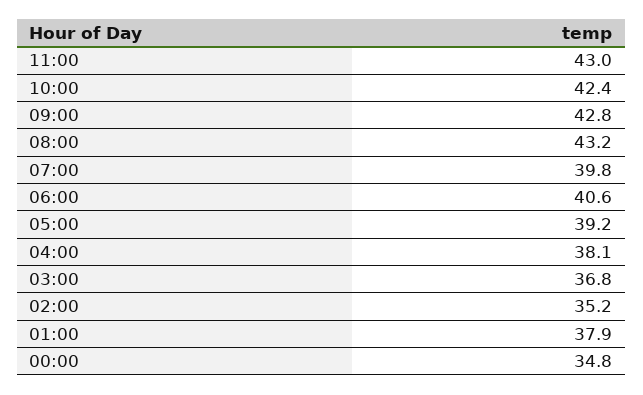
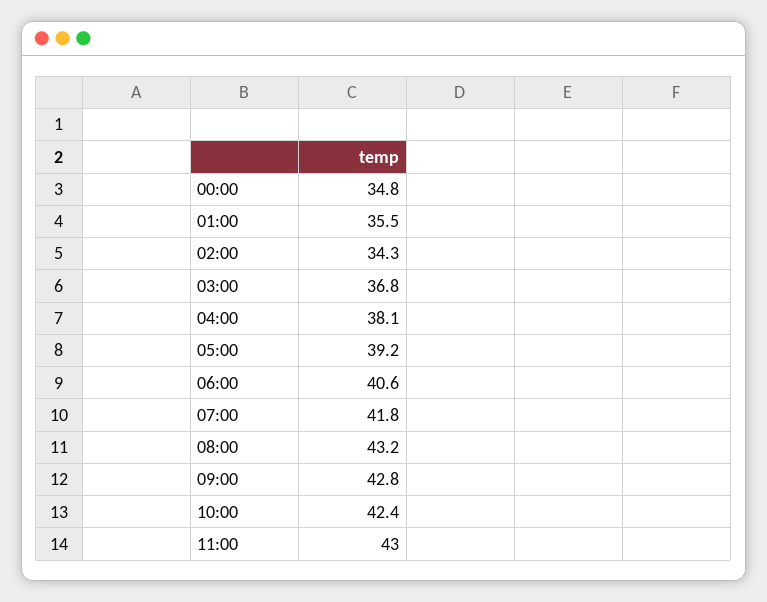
  {
    "11:00": 43,
    "10:00": 42.4,
    "09:00": 42.8,
    "08:00": 43.2,
-   "07:00": 39.8,
+   "07:00": 41.8,
    "06:00": 40.6,
    "05:00": 39.2,
    "04:00": 38.1,
    "03:00": 36.8,
-   "02:00": 35.2,
+   "02:00": 34.3,
-   "01:00": 37.9,
+   "01:00": 35.5,
    "00:00": 34.8
  }

